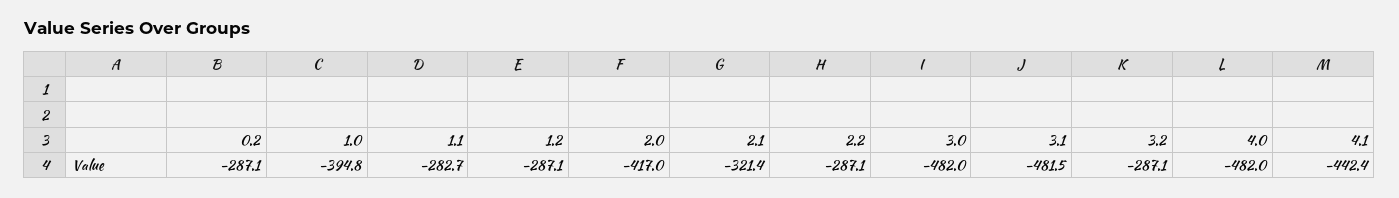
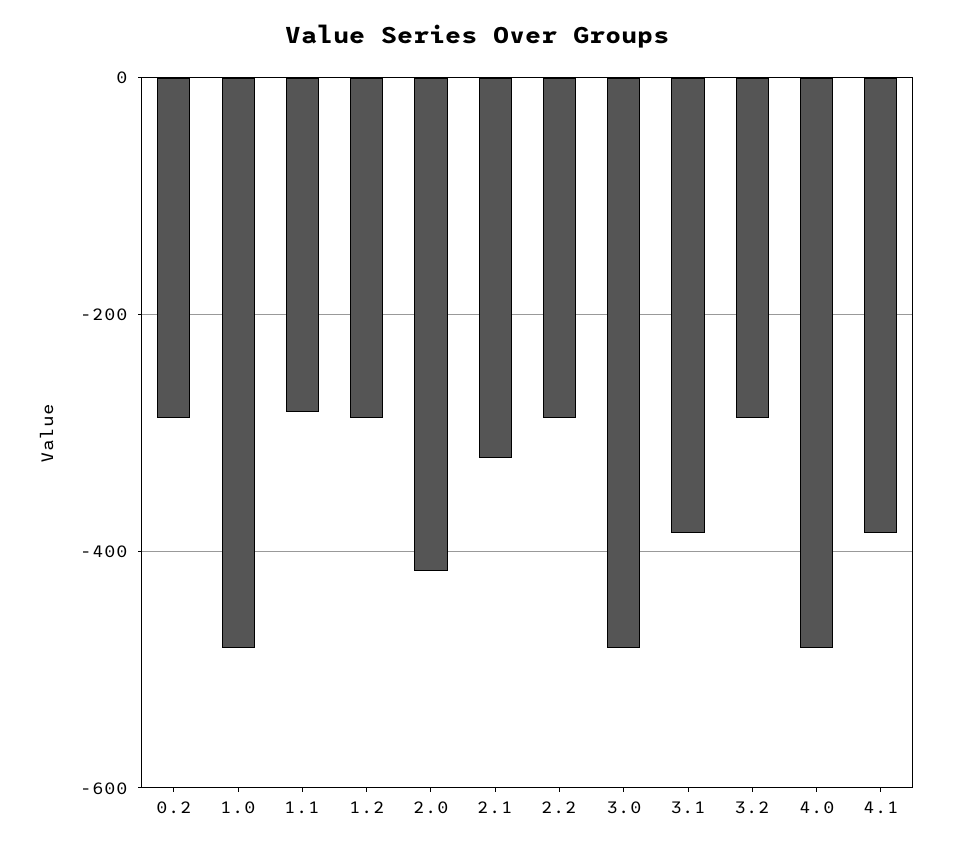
  {
    "0.2": -287.1,
-   "1.0": -394.8,
+   "1.0": -480,
    "1.1": -282.7,
    "1.2": -287.1,
    "2.0": -417,
    "2.1": -321.4,
    "2.2": -287.1,
    "3.0": -482,
-   "3.1": -481.5,
+   "3.1": -380,
    "3.2": -287.1,
    "4.0": -482,
-   "4.1": -442.4
+   "4.1": -380
  }

